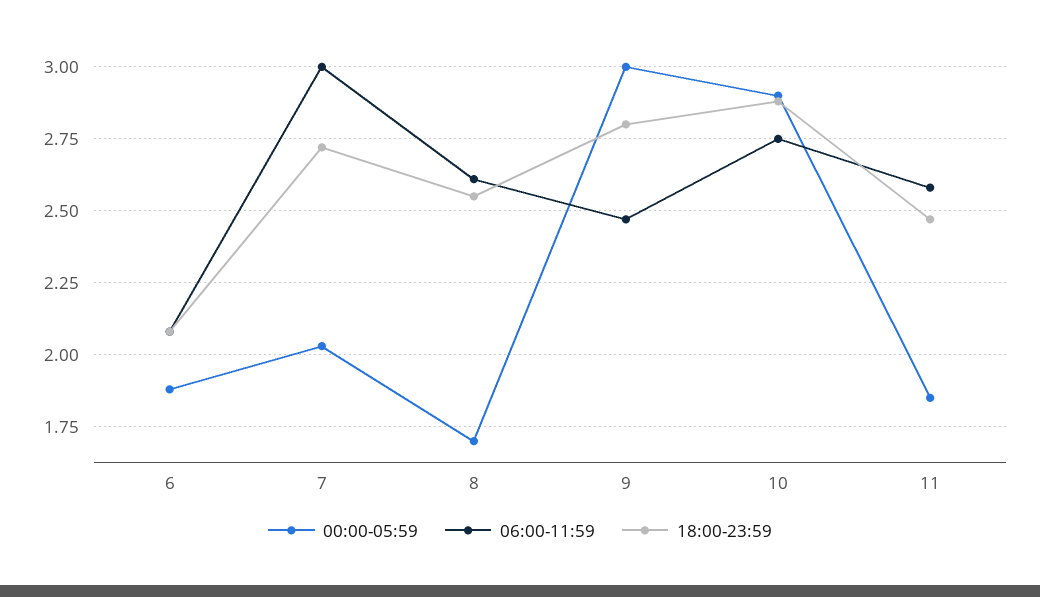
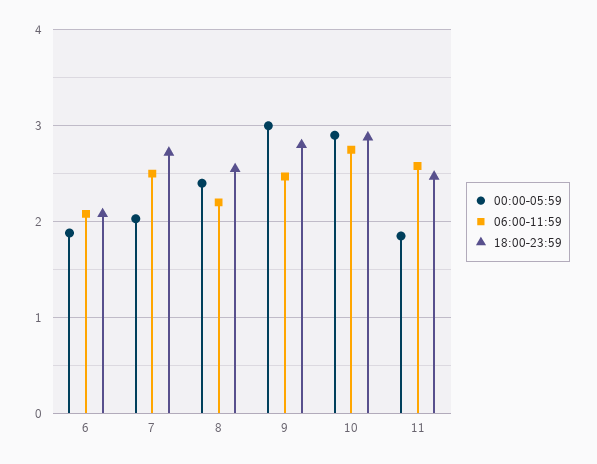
  {
    "00:00-05:59": {
      "6": 1.9,
      "7": 2.05,
-     "8": 1.7,
+     "8": 2.4,
      "9": 3,
      "10": 2.9,
      "11": 1.85
    },
    "06:00-11:59": {
      "6": 2.1,
-     "7": 3,
+     "7": 2.5,
-     "8": 2.6,
+     "8": 2.2,
      "9": 2.45,
      "10": 2.75,
      "11": 2.6
    },
    "18:00-23:59": {
      "6": 2.1,
      "7": 2.7,
      "8": 2.55,
      "9": 2.8,
      "10": 2.9,
      "11": 2.45
    }
  }

